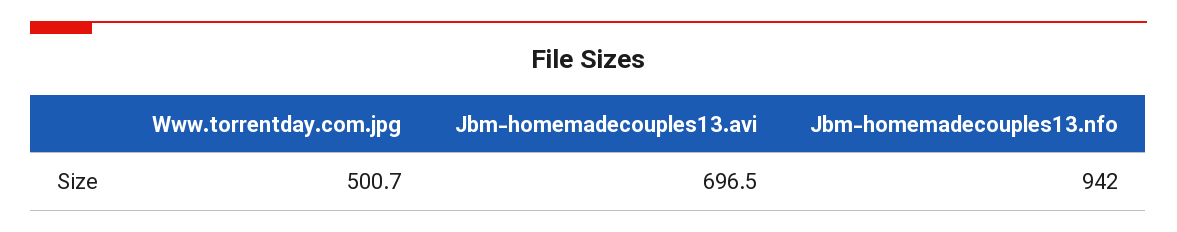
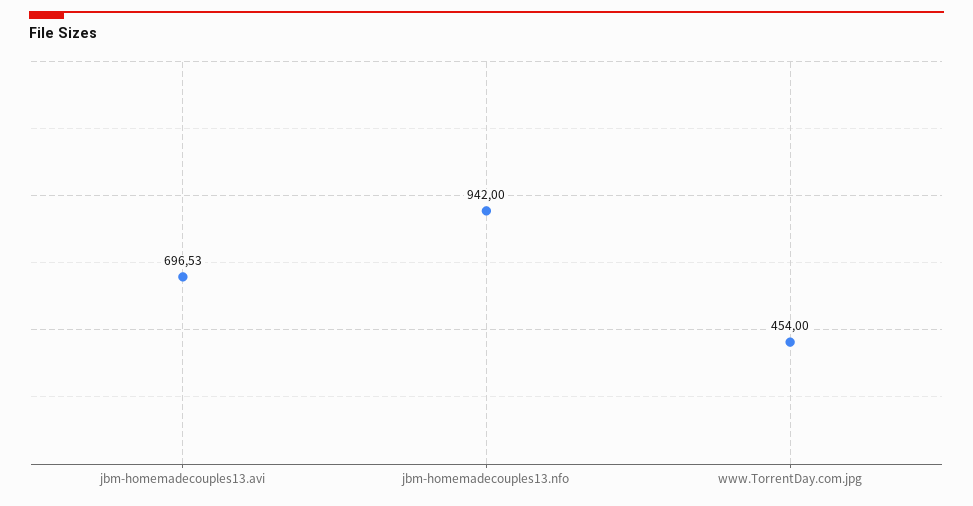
  {
-   "Www.torrentday.com.jpg": 500.7,
+   "Www.torrentday.com.jpg": 454,
    "Jbm-homemadecouples13.avi": 696.53,
    "Jbm-homemadecouples13.nfo": 942
  }

